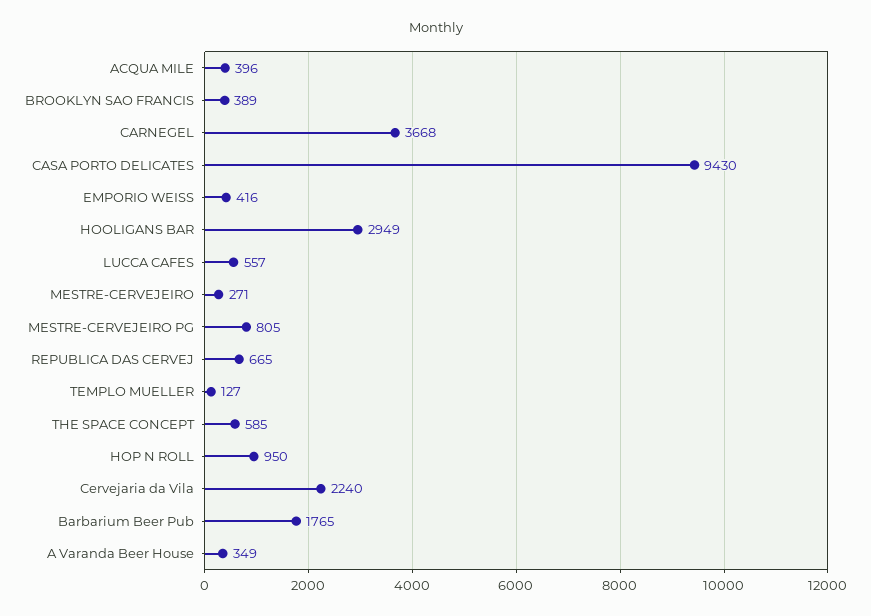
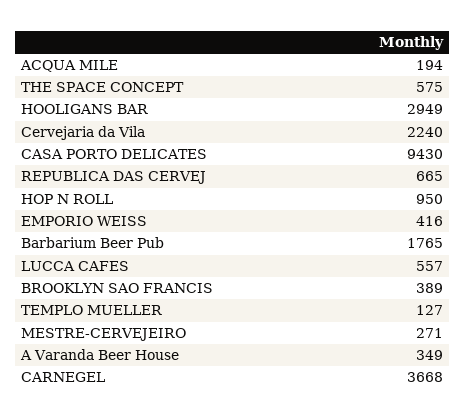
  {
-   "ACQUA MILE": 396,
+   "ACQUA MILE": 194,
    "BROOKLYN SAO FRANCIS": 389,
    "CARNEGEL": 3668,
    "CASA PORTO DELICATES": 9430,
    "EMPORIO WEISS": 416,
    "HOOLIGANS BAR": 2949,
    "LUCCA CAFES": 557,
    "MESTRE-CERVEJEIRO": 271,
-   "MESTRE-CERVEJEIRO PG": 805,
    "REPUBLICA DAS CERVEJ": 665,
    "TEMPLO MUELLER": 127,
-   "THE SPACE CONCEPT": 585,
+   "THE SPACE CONCEPT": 575,
    "HOP N ROLL": 950,
    "Cervejaria da Vila": 2240,
    "Barbarium Beer Pub": 1765,
    "A Varanda Beer House": 349
  }

